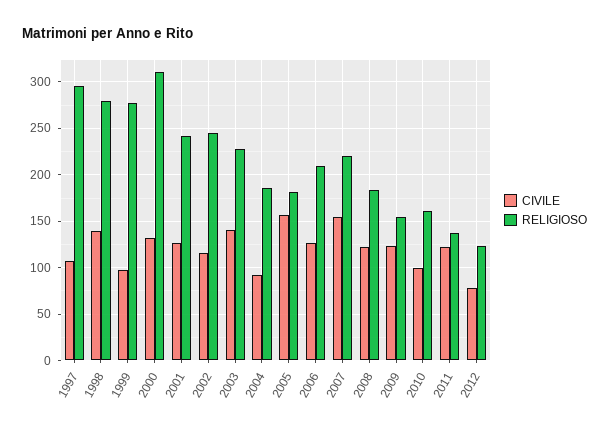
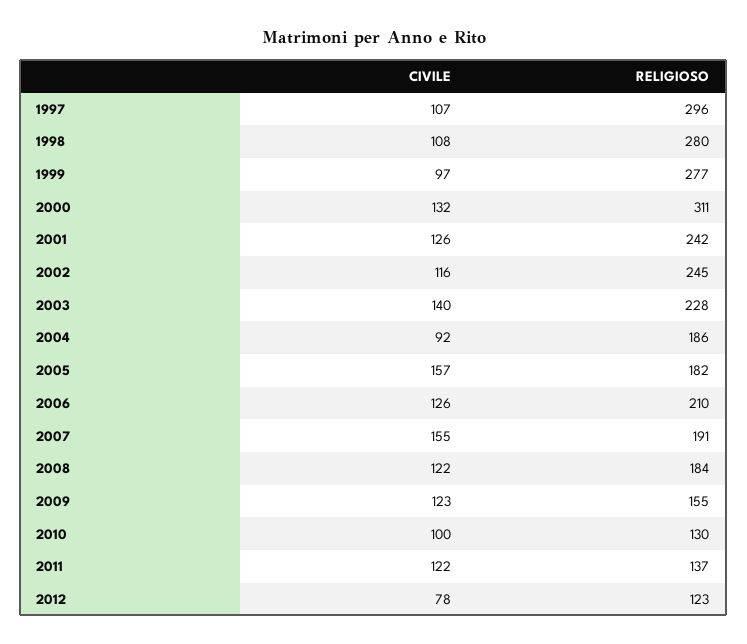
  {
    "CIVILE": {
      "1997": 107,
-     "1998": 140,
+     "1998": 108,
      "1999": 97,
      "2000": 132,
      "2001": 126,
      "2002": 116,
      "2003": 140,
      "2004": 92,
      "2005": 157,
      "2006": 126,
      "2007": 155,
      "2008": 122,
      "2009": 123,
      "2010": 100,
      "2011": 122,
      "2012": 78
    },
    "RELIGIOSO": {
      "1997": 296,
      "1998": 280,
      "1999": 277,
      "2000": 311,
      "2001": 242,
      "2002": 245,
      "2003": 228,
      "2004": 186,
      "2005": 182,
      "2006": 210,
-     "2007": 220,
+     "2007": 191,
      "2008": 184,
      "2009": 155,
-     "2010": 160,
+     "2010": 130,
      "2011": 137,
      "2012": 123
    }
  }

